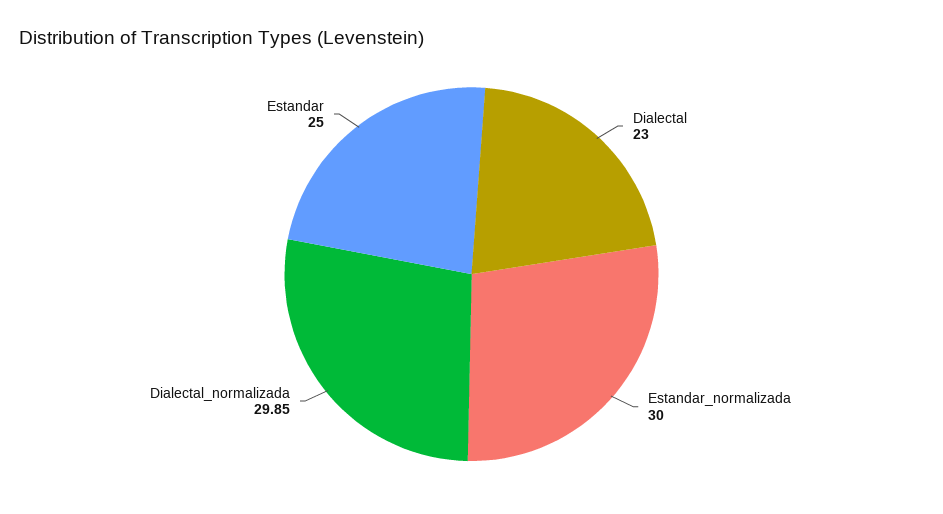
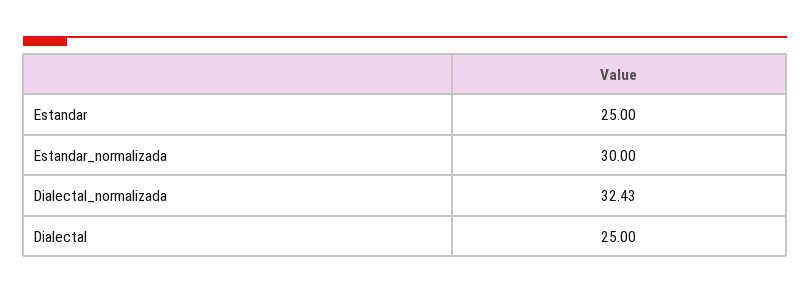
  {
-   "Dialectal": 23,
+   "Dialectal": 25,
    "Estandar_normalizada": 30,
-   "Dialectal_normalizada": 29.85,
+   "Dialectal_normalizada": 32.43,
    "Estandar": 25
  }

